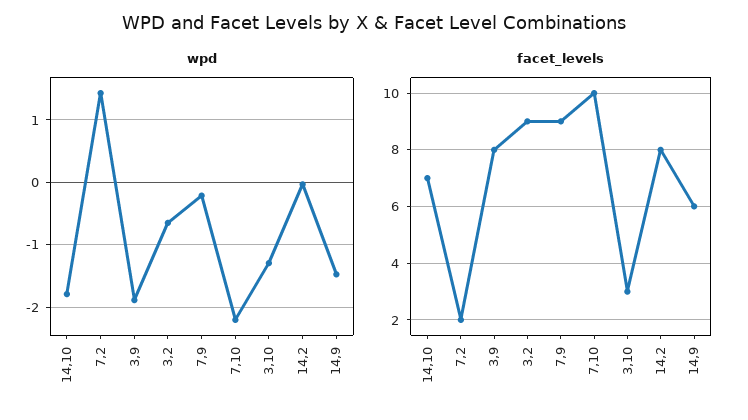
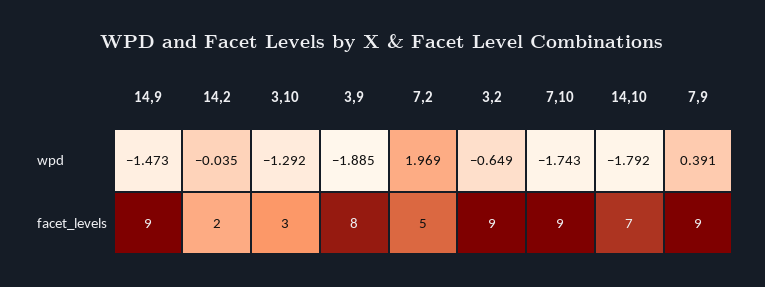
  {
    "wpd": {
      "14,10": -1.792,
-     "7,2": 1.4,
+     "7,2": 1.969,
      "3,9": -1.885,
      "3,2": -0.649,
-     "7,9": -0.2,
+     "7,9": 0.391,
-     "7,10": -2.2,
+     "7,10": -1.743,
      "3,10": -1.292,
      "14,2": -0.035,
      "14,9": -1.473
    },
    "facet_levels": {
      "14,10": 7,
-     "7,2": 2,
+     "7,2": 5,
      "3,9": 8,
      "3,2": 9,
      "7,9": 9,
-     "7,10": 10,
+     "7,10": 9,
      "3,10": 3,
-     "14,2": 8,
+     "14,2": 2,
-     "14,9": 6
+     "14,9": 9
    }
  }

